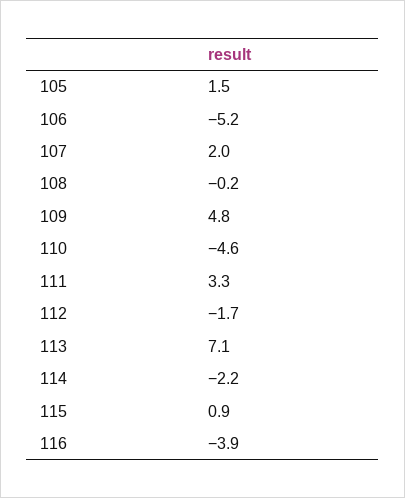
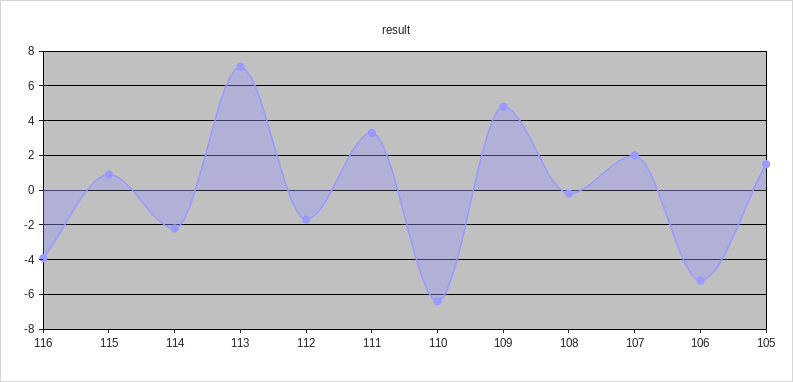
  {
    "105": 1.5,
    "106": -5.2,
    "107": 2,
    "108": -0.2,
    "109": 4.8,
-   "110": -4.6,
+   "110": -6.5,
    "111": 3.3,
    "112": -1.7,
    "113": 7.1,
    "114": -2.2,
    "115": 0.9,
    "116": -3.9
  }

